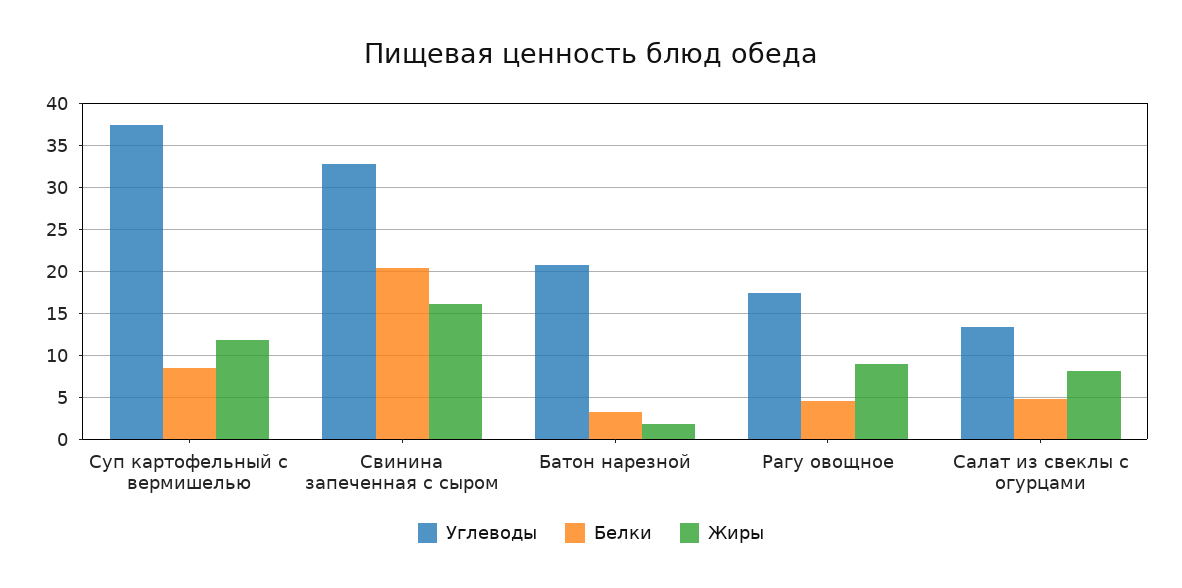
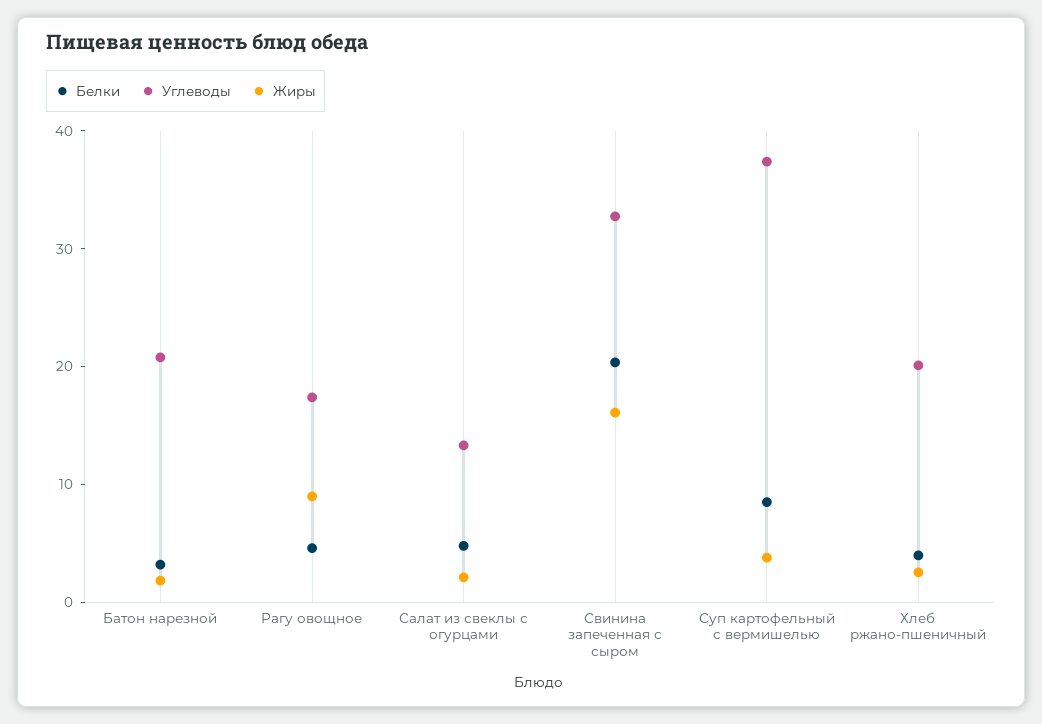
  {
    "Углеводы": {
      "Суп картофельный с вермишелью": 37,
      "Свинина запеченная с сыром": 33,
      "Батон нарезной": 21,
      "Рагу овощное": 17,
-     "Салат из свеклы с огурцами": 13
+     "Салат из свеклы с огурцами": 13,
+     "Хлеб ржано-пшеничный": 20
    },
    "Белки": {
      "Суп картофельный с вермишелью": 9,
      "Свинина запеченная с сыром": 20,
      "Батон нарезной": 3,
      "Рагу овощное": 5,
-     "Салат из свеклы с огурцами": 5
+     "Салат из свеклы с огурцами": 5,
+     "Хлеб ржано-пшеничный": 4
    },
    "Жиры": {
-     "Суп картофельный с вермишелью": 12,
+     "Суп картофельный с вермишелью": 4,
      "Свинина запеченная с сыром": 16,
      "Батон нарезной": 2,
      "Рагу овощное": 9,
-     "Салат из свеклы с огурцами": 8
+     "Салат из свеклы с огурцами": 2,
+     "Хлеб ржано-пшеничный": 2
    }
  }

